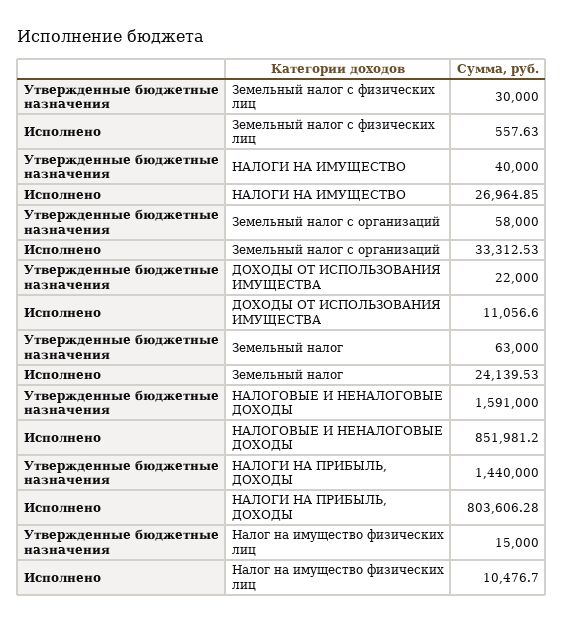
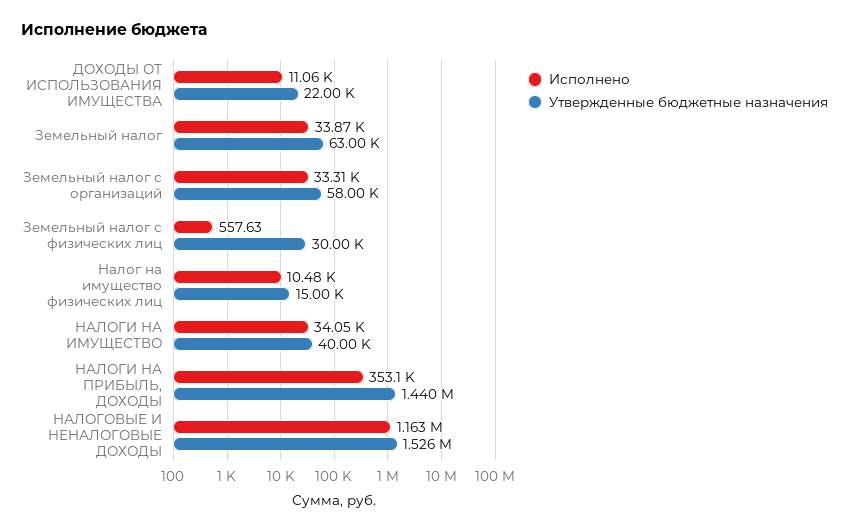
  {
    "Утвержденные бюджетные назначения": {
      "Земельный налог с физических лиц": 30000,
      "НАЛОГИ НА ИМУЩЕСТВО": 40000,
      "Земельный налог с организаций": 58000,
      "ДОХОДЫ ОТ ИСПОЛЬЗОВАНИЯ ИМУЩЕСТВА": 22000,
      "Земельный налог": 63000,
-     "НАЛОГОВЫЕ И НЕНАЛОГОВЫЕ ДОХОДЫ": 1591000,
+     "НАЛОГОВЫЕ И НЕНАЛОГОВЫЕ ДОХОДЫ": 1526000,
      "НАЛОГИ НА ПРИБЫЛЬ, ДОХОДЫ": 1440000,
      "Налог на имущество физических лиц": 15000
    },
    "Исполнено": {
      "Земельный налог с физических лиц": 557.63,
-     "НАЛОГИ НА ИМУЩЕСТВО": 26964.85,
+     "НАЛОГИ НА ИМУЩЕСТВО": 34050,
      "Земельный налог с организаций": 33312.53,
      "ДОХОДЫ ОТ ИСПОЛЬЗОВАНИЯ ИМУЩЕСТВА": 11056.6,
-     "Земельный налог": 24139.53,
+     "Земельный налог": 33870,
-     "НАЛОГОВЫЕ И НЕНАЛОГОВЫЕ ДОХОДЫ": 851981.2,
+     "НАЛОГОВЫЕ И НЕНАЛОГОВЫЕ ДОХОДЫ": 1163000,
-     "НАЛОГИ НА ПРИБЫЛЬ, ДОХОДЫ": 803606.28,
+     "НАЛОГИ НА ПРИБЫЛЬ, ДОХОДЫ": 353100,
      "Налог на имущество физических лиц": 10476.7
    }
  }

